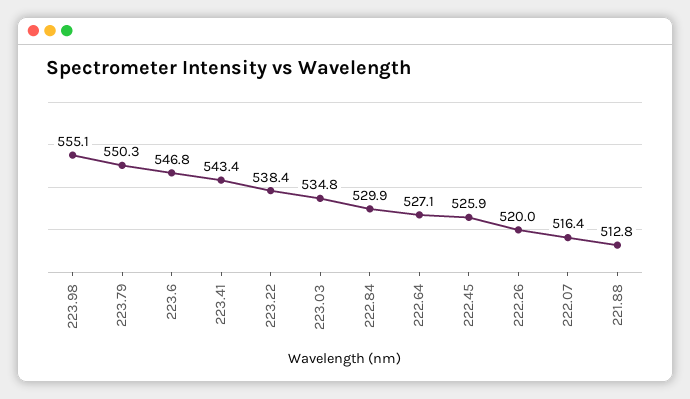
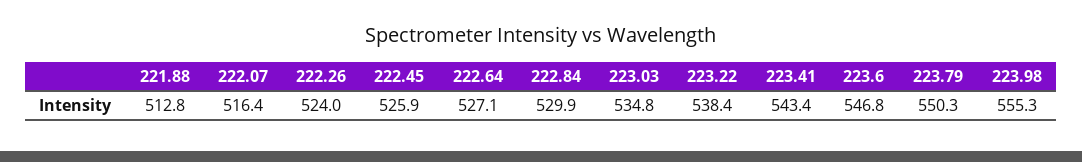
  {
-   "223.98": 555.1,
+   "223.98": 555.3,
    "223.79": 550.3,
    "223.6": 546.8,
    "223.41": 543.4,
    "223.22": 538.4,
    "223.03": 534.8,
    "222.84": 529.9,
    "222.64": 527.1,
    "222.45": 525.9,
-   "222.26": 520,
+   "222.26": 524,
    "222.07": 516.4,
    "221.88": 512.8
  }

